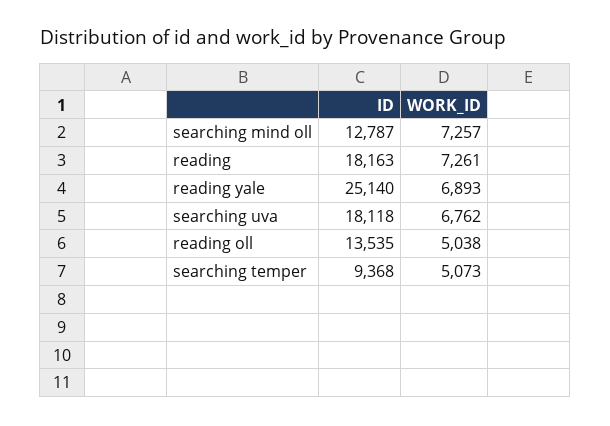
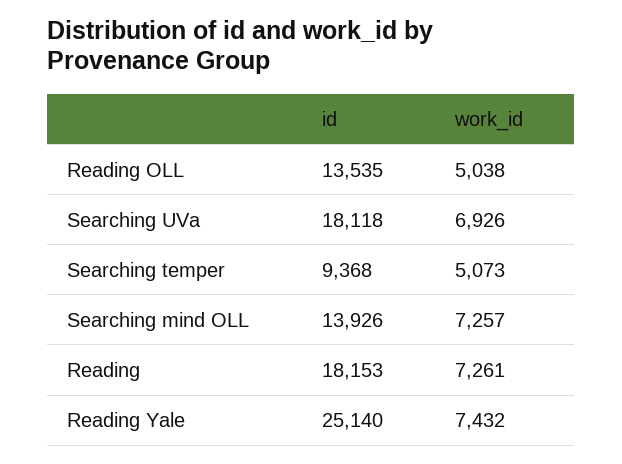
  {
    "ID": {
-     "searching mind oll": 12787,
+     "searching mind oll": 13926,
-     "reading": 18163,
+     "reading": 18153,
      "reading yale": 25140,
      "searching uva": 18118,
      "reading oll": 13535,
      "searching temper": 9368
    },
    "WORK_ID": {
      "searching mind oll": 7257,
      "reading": 7261,
-     "reading yale": 6893,
+     "reading yale": 7432,
-     "searching uva": 6762,
+     "searching uva": 6926,
      "reading oll": 5038,
      "searching temper": 5073
    }
  }

